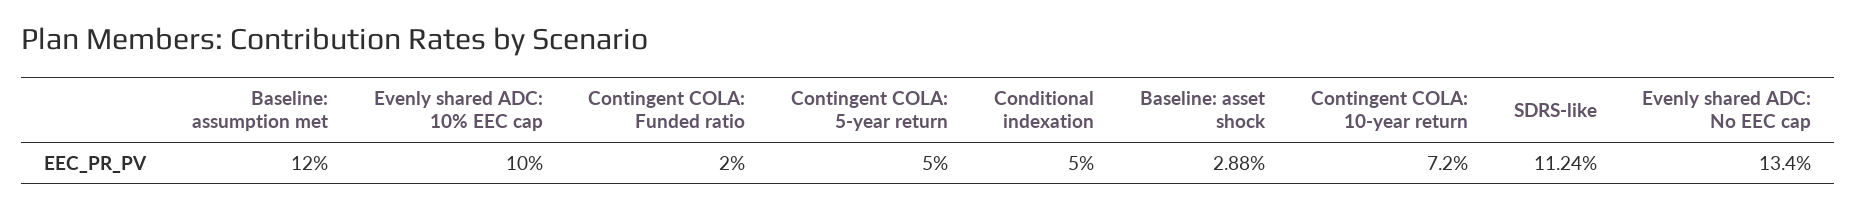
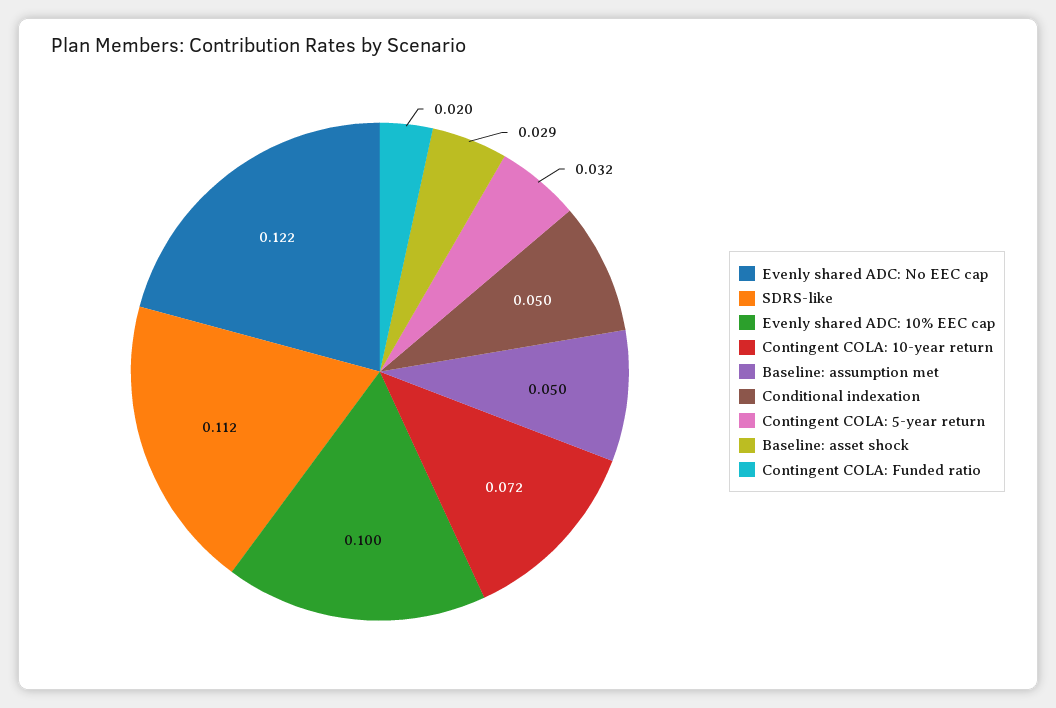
  {
-   "Baseline: assumption met": 0.12,
+   "Baseline: assumption met": 0.05,
    "Evenly shared ADC: 10% EEC cap": 0.1,
    "Contingent COLA: Funded ratio": 0.02,
-   "Contingent COLA: 5-year return": 0.05,
+   "Contingent COLA: 5-year return": 0.032,
    "Conditional indexation": 0.05,
    "Baseline: asset shock": 0.0288,
    "Contingent COLA: 10-year return": 0.072,
    "SDRS-like": 0.1124,
-   "Evenly shared ADC: No EEC cap": 0.134
+   "Evenly shared ADC: No EEC cap": 0.122
  }

